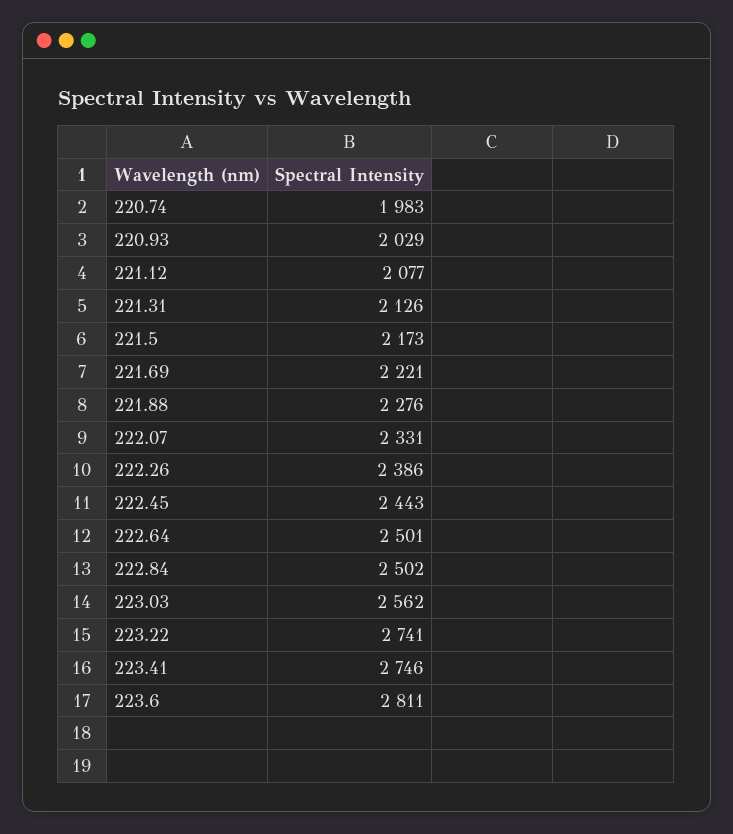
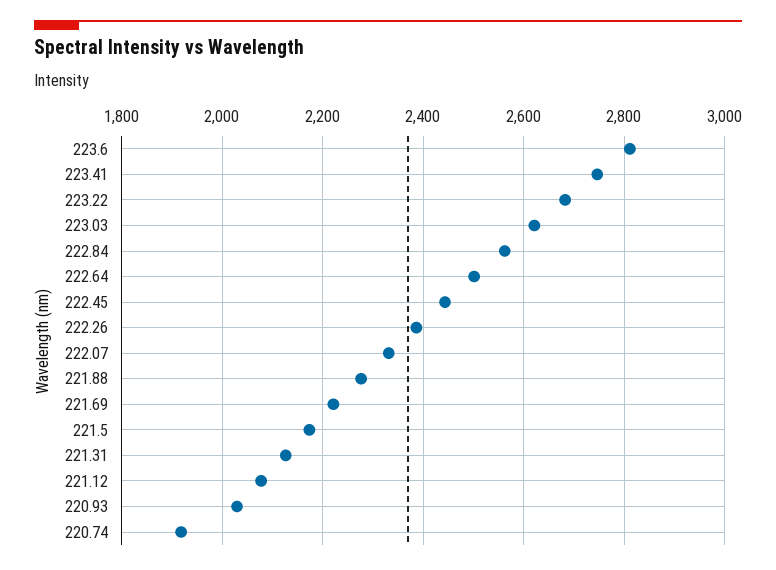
  {
-   "220.74": 1983,
+   "220.74": 1920,
    "220.93": 2029,
    "221.12": 2077,
    "221.31": 2126,
    "221.5": 2173,
    "221.69": 2221,
    "221.88": 2276,
    "222.07": 2331,
    "222.26": 2386,
    "222.45": 2443,
    "222.64": 2501,
-   "222.84": 2502,
+   "222.84": 2560,
-   "223.03": 2562,
+   "223.03": 2620,
-   "223.22": 2741,
+   "223.22": 2680,
    "223.41": 2746,
    "223.6": 2811
  }

